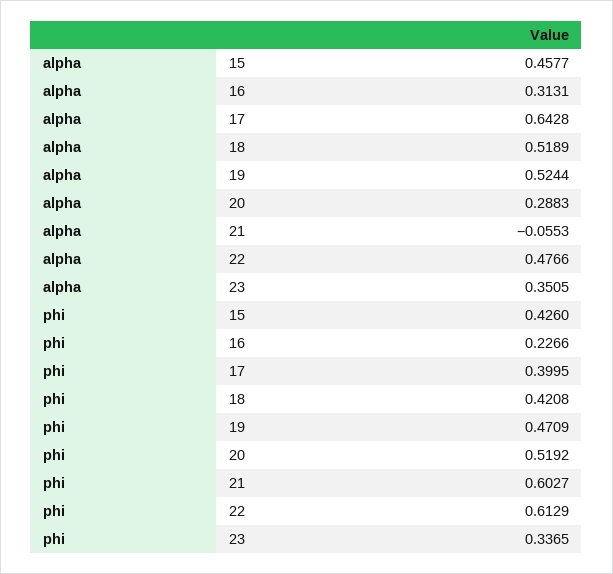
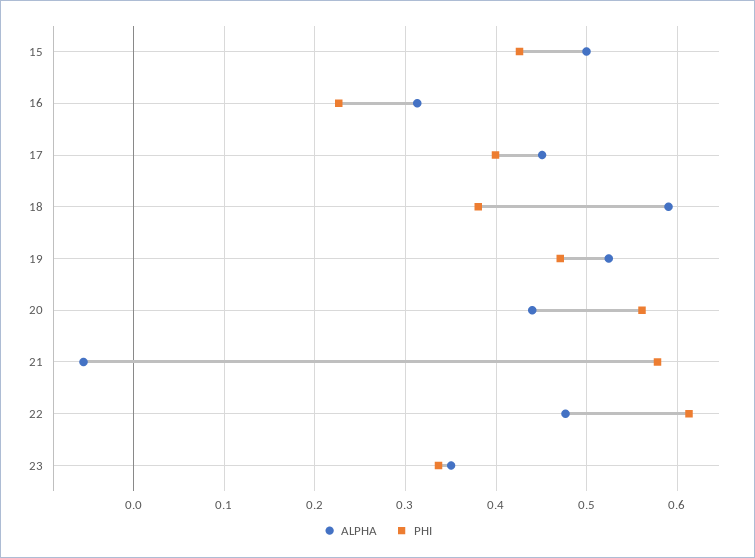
  {
    "alpha": {
-     "15": 0.4577,
+     "15": 0.5,
      "16": 0.3131,
-     "17": 0.6428,
+     "17": 0.45,
-     "18": 0.5189,
+     "18": 0.59,
      "19": 0.5244,
-     "20": 0.2883,
+     "20": 0.44,
      "21": -0.0553,
      "22": 0.4766,
      "23": 0.3505
    },
    "phi": {
      "15": 0.426,
      "16": 0.2266,
      "17": 0.3995,
-     "18": 0.4208,
+     "18": 0.38,
      "19": 0.4709,
-     "20": 0.5192,
+     "20": 0.56,
-     "21": 0.6027,
+     "21": 0.58,
      "22": 0.6129,
      "23": 0.3365
    }
  }

